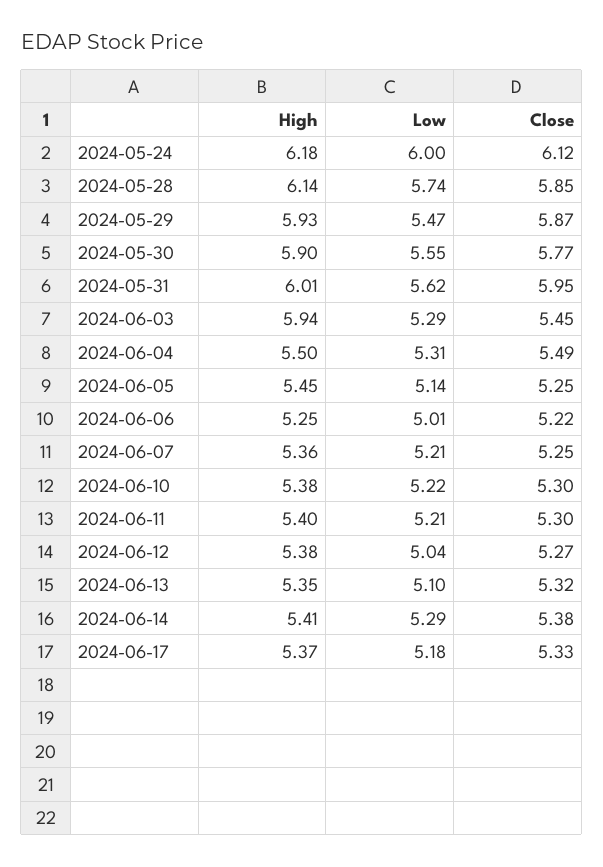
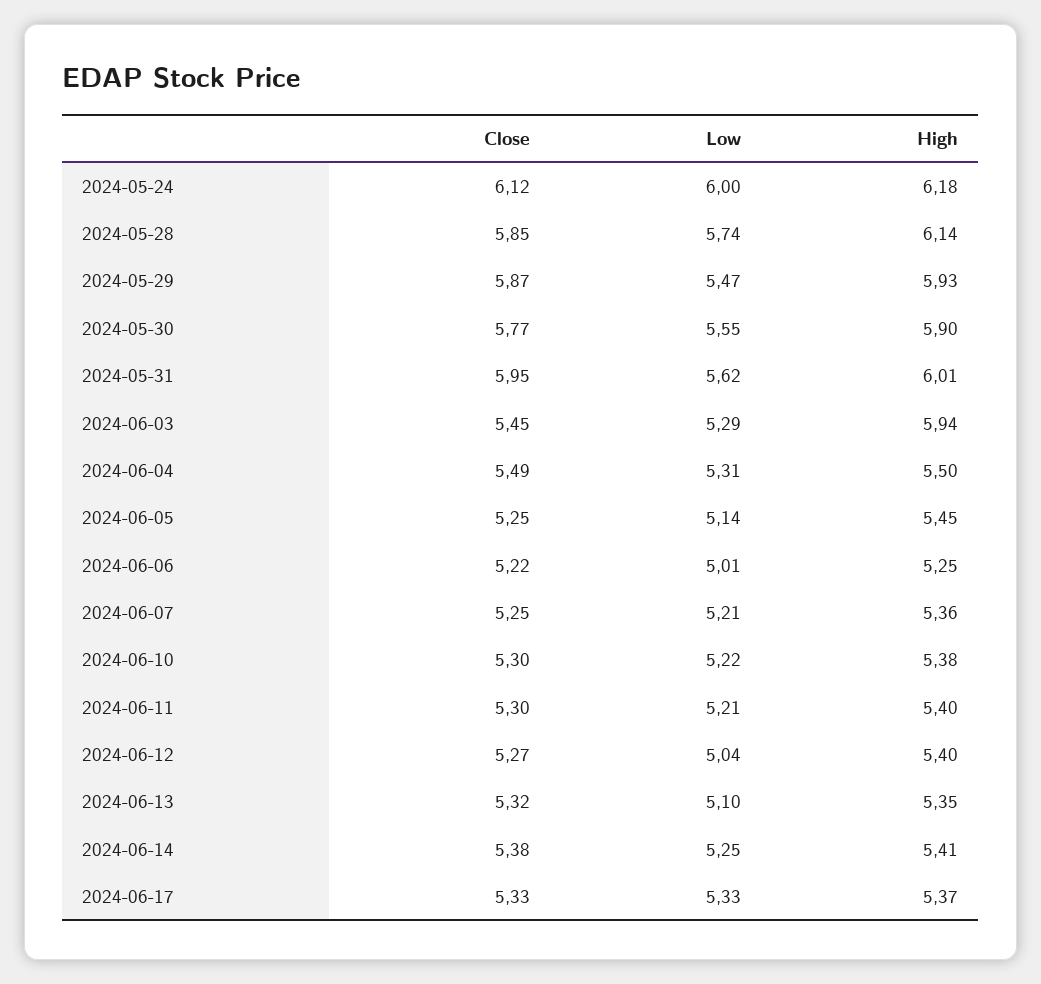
  {
    "High": {
      "2024-05-24": 6.18,
      "2024-05-28": 6.14,
      "2024-05-29": 5.93,
      "2024-05-30": 5.9,
      "2024-05-31": 6.01,
      "2024-06-03": 5.94,
      "2024-06-04": 5.5,
      "2024-06-05": 5.45,
      "2024-06-06": 5.25,
      "2024-06-07": 5.36,
      "2024-06-10": 5.38,
      "2024-06-11": 5.4,
-     "2024-06-12": 5.38,
+     "2024-06-12": 5.4,
      "2024-06-13": 5.35,
      "2024-06-14": 5.41,
      "2024-06-17": 5.37
    },
    "Low": {
      "2024-05-24": 6,
      "2024-05-28": 5.74,
      "2024-05-29": 5.47,
      "2024-05-30": 5.55,
      "2024-05-31": 5.62,
      "2024-06-03": 5.29,
      "2024-06-04": 5.31,
      "2024-06-05": 5.14,
      "2024-06-06": 5.01,
      "2024-06-07": 5.21,
      "2024-06-10": 5.22,
      "2024-06-11": 5.21,
      "2024-06-12": 5.04,
      "2024-06-13": 5.1,
-     "2024-06-14": 5.29,
+     "2024-06-14": 5.25,
-     "2024-06-17": 5.18
+     "2024-06-17": 5.33
    },
    "Close": {
      "2024-05-24": 6.12,
      "2024-05-28": 5.85,
      "2024-05-29": 5.87,
      "2024-05-30": 5.77,
      "2024-05-31": 5.95,
      "2024-06-03": 5.45,
      "2024-06-04": 5.49,
      "2024-06-05": 5.25,
      "2024-06-06": 5.22,
      "2024-06-07": 5.25,
      "2024-06-10": 5.3,
      "2024-06-11": 5.3,
      "2024-06-12": 5.27,
      "2024-06-13": 5.32,
      "2024-06-14": 5.38,
      "2024-06-17": 5.33
    }
  }

